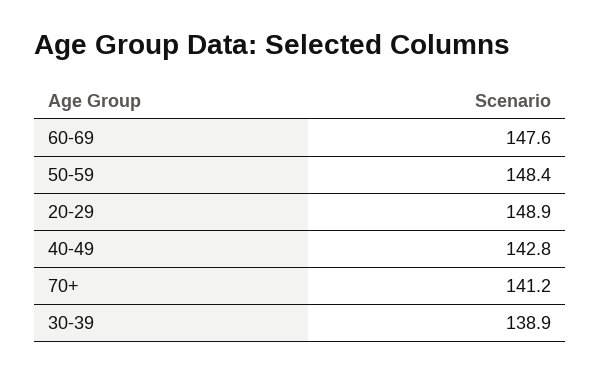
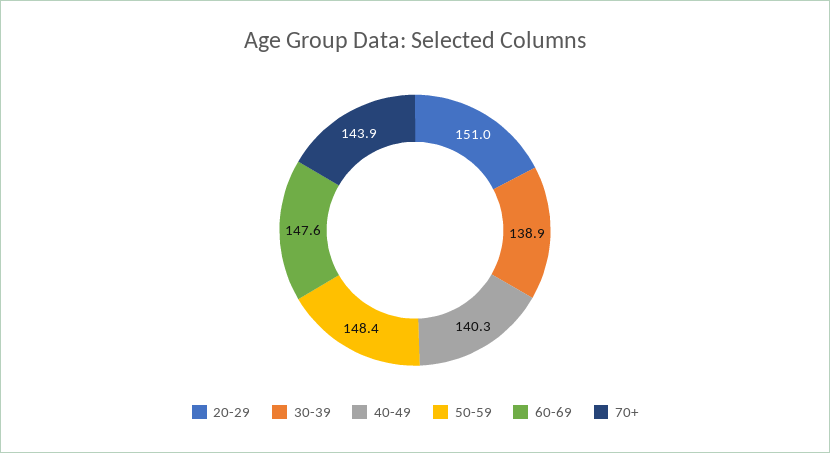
  {
    "60-69": 147.6,
    "50-59": 148.4,
-   "20-29": 148.9,
+   "20-29": 151,
-   "40-49": 142.8,
+   "40-49": 140.3,
-   "70+": 141.2,
+   "70+": 143.9,
    "30-39": 138.9
  }

